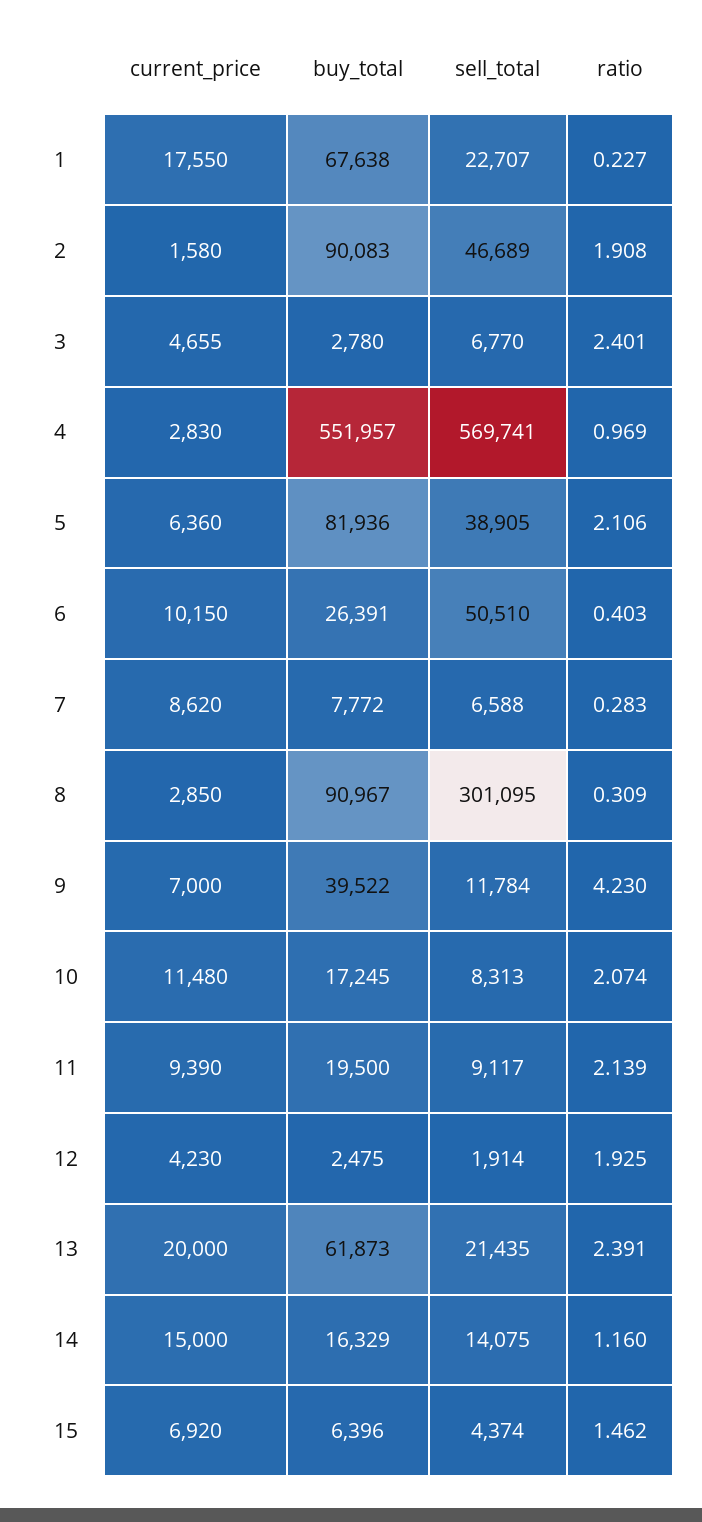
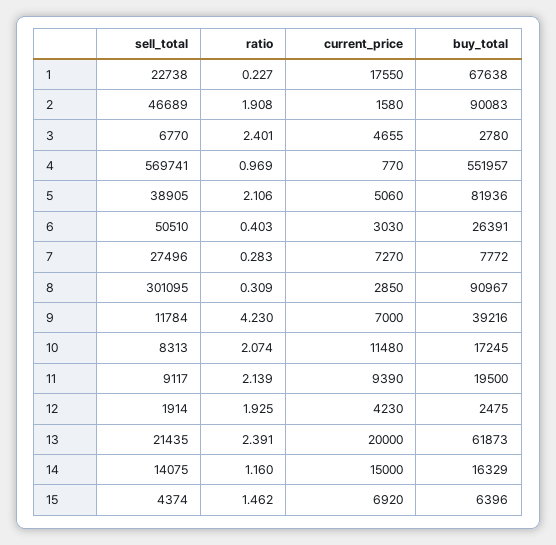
  {
    "current_price": {
      "1": 17550,
      "2": 1580,
      "3": 4655,
-     "4": 2830,
+     "4": 770,
-     "5": 6360,
+     "5": 5060,
-     "6": 10150,
+     "6": 3030,
-     "7": 8620,
+     "7": 7270,
      "8": 2850,
      "9": 7000,
      "10": 11480,
      "11": 9390,
      "12": 4230,
      "13": 20000,
      "14": 15000,
      "15": 6920
    },
    "buy_total": {
      "1": 67638,
      "2": 90083,
      "3": 2780,
      "4": 551957,
      "5": 81936,
      "6": 26391,
      "7": 7772,
      "8": 90967,
-     "9": 39522,
+     "9": 39216,
      "10": 17245,
      "11": 19500,
      "12": 2475,
      "13": 61873,
      "14": 16329,
      "15": 6396
    },
    "sell_total": {
-     "1": 22707,
+     "1": 22738,
      "2": 46689,
      "3": 6770,
      "4": 569741,
      "5": 38905,
      "6": 50510,
-     "7": 6588,
+     "7": 27496,
      "8": 301095,
      "9": 11784,
      "10": 8313,
      "11": 9117,
      "12": 1914,
      "13": 21435,
      "14": 14075,
      "15": 4374
    },
    "ratio": {
      "1": 0.227,
      "2": 1.908,
      "3": 2.401,
      "4": 0.969,
      "5": 2.106,
      "6": 0.403,
      "7": 0.283,
      "8": 0.309,
      "9": 4.23,
      "10": 2.074,
      "11": 2.139,
      "12": 1.925,
      "13": 2.391,
      "14": 1.16,
      "15": 1.462
    }
  }

